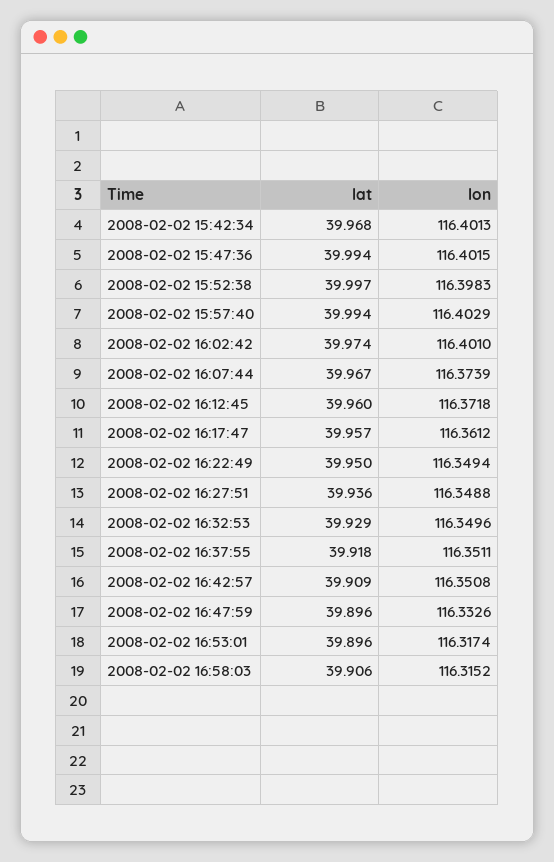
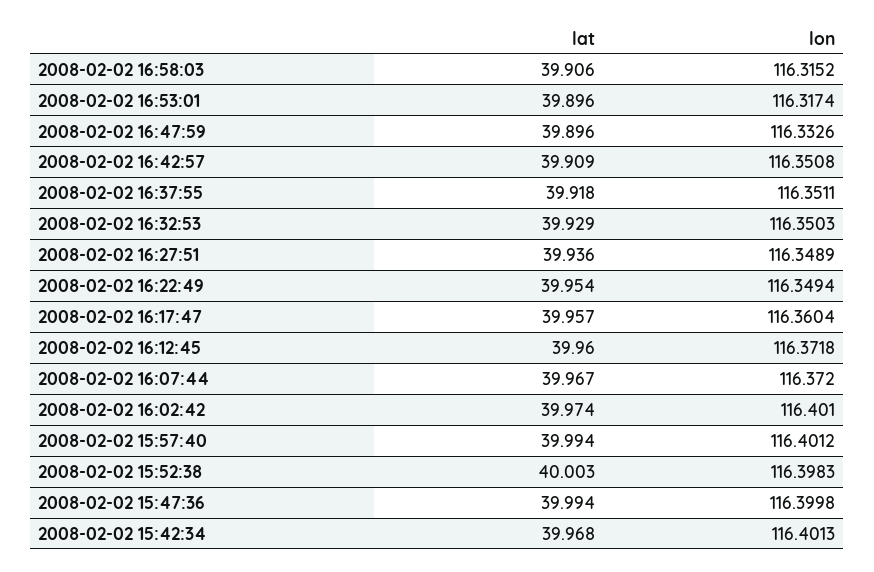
  {
    "lat": {
      "2008-02-02 15:42:34": 39.968,
      "2008-02-02 15:47:36": 39.994,
-     "2008-02-02 15:52:38": 39.997,
+     "2008-02-02 15:52:38": 40.003,
      "2008-02-02 15:57:40": 39.994,
      "2008-02-02 16:02:42": 39.974,
      "2008-02-02 16:07:44": 39.967,
      "2008-02-02 16:12:45": 39.96,
      "2008-02-02 16:17:47": 39.957,
-     "2008-02-02 16:22:49": 39.95,
+     "2008-02-02 16:22:49": 39.954,
      "2008-02-02 16:27:51": 39.936,
      "2008-02-02 16:32:53": 39.929,
      "2008-02-02 16:37:55": 39.918,
      "2008-02-02 16:42:57": 39.909,
      "2008-02-02 16:47:59": 39.896,
      "2008-02-02 16:53:01": 39.896,
      "2008-02-02 16:58:03": 39.906
    },
    "lon": {
      "2008-02-02 15:42:34": 116.4013,
-     "2008-02-02 15:47:36": 116.4015,
+     "2008-02-02 15:47:36": 116.3998,
      "2008-02-02 15:52:38": 116.3983,
-     "2008-02-02 15:57:40": 116.4029,
+     "2008-02-02 15:57:40": 116.4012,
      "2008-02-02 16:02:42": 116.401,
-     "2008-02-02 16:07:44": 116.3739,
+     "2008-02-02 16:07:44": 116.372,
      "2008-02-02 16:12:45": 116.3718,
-     "2008-02-02 16:17:47": 116.3612,
+     "2008-02-02 16:17:47": 116.3604,
      "2008-02-02 16:22:49": 116.3494,
-     "2008-02-02 16:27:51": 116.3488,
+     "2008-02-02 16:27:51": 116.3489,
-     "2008-02-02 16:32:53": 116.3496,
+     "2008-02-02 16:32:53": 116.3503,
      "2008-02-02 16:37:55": 116.3511,
      "2008-02-02 16:42:57": 116.3508,
      "2008-02-02 16:47:59": 116.3326,
      "2008-02-02 16:53:01": 116.3174,
      "2008-02-02 16:58:03": 116.3152
    }
  }

